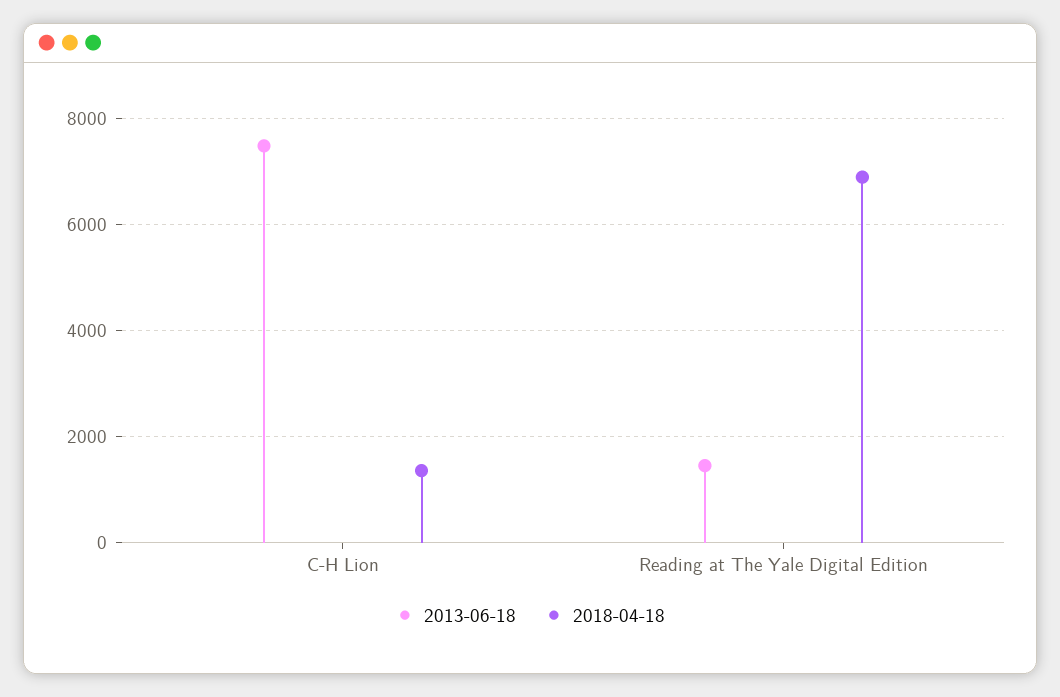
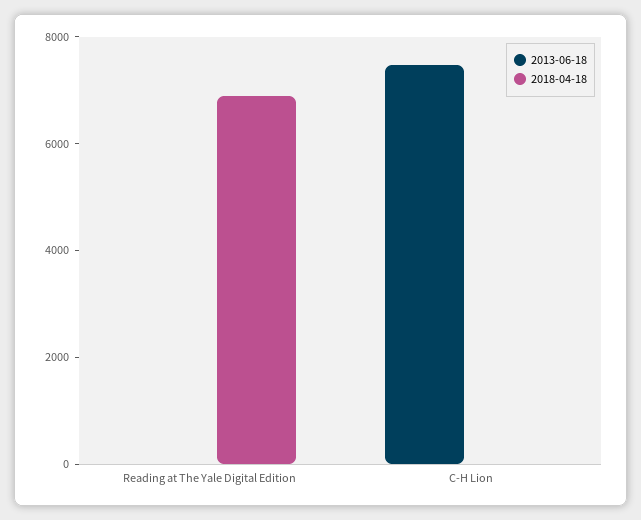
  {
    "2013-06-18": {
      "C-H Lion": 7400,
-     "Reading at The Yale Digital Edition": 1400
+     "Reading at The Yale Digital Edition": 0
    },
    "2018-04-18": {
-     "C-H Lion": 1400,
+     "C-H Lion": 0,
      "Reading at The Yale Digital Edition": 6800
    }
  }

